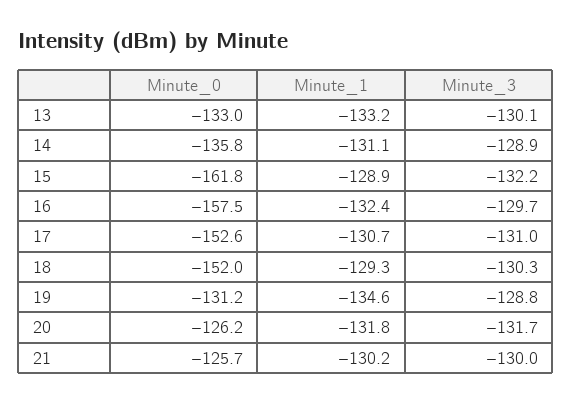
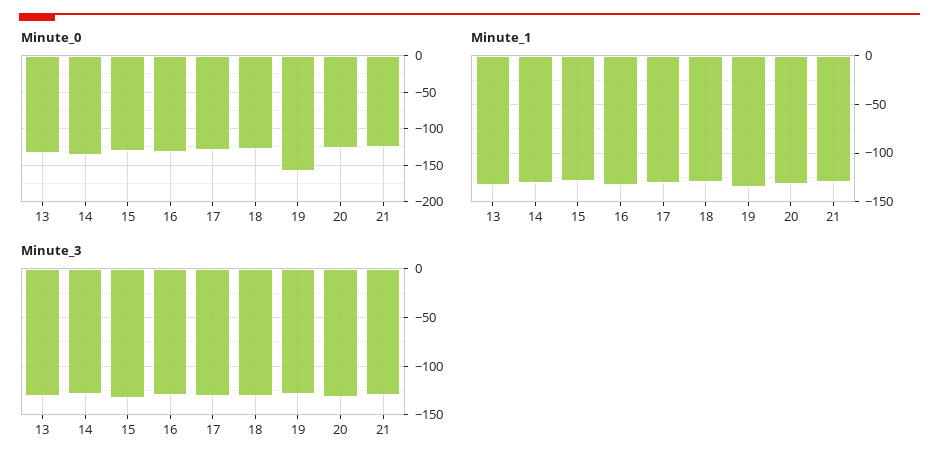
  {
    "Minute_0": {
      "13": -133,
      "14": -135.8,
-     "15": -161.8,
+     "15": -130,
-     "16": -157.5,
+     "16": -130,
-     "17": -152.6,
+     "17": -130,
-     "18": -152,
+     "18": -130,
-     "19": -131.2,
+     "19": -160,
      "20": -126.2,
      "21": -125.7
    },
    "Minute_1": {
      "13": -133.2,
      "14": -131.1,
      "15": -128.9,
      "16": -132.4,
      "17": -130.7,
      "18": -129.3,
      "19": -134.6,
      "20": -131.8,
      "21": -130.2
    },
    "Minute_3": {
      "13": -130.1,
      "14": -128.9,
      "15": -132.2,
      "16": -129.7,
      "17": -131,
      "18": -130.3,
      "19": -128.8,
      "20": -131.7,
      "21": -130
    }
  }

